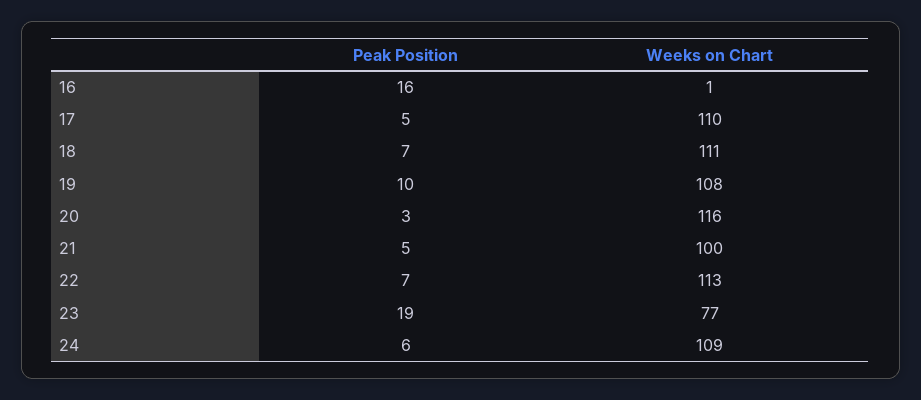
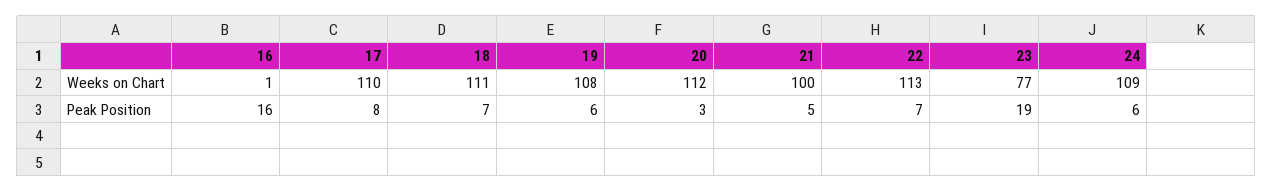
  {
    "Peak Position": {
      "16": 16,
-     "17": 5,
+     "17": 8,
      "18": 7,
-     "19": 10,
+     "19": 6,
      "20": 3,
      "21": 5,
      "22": 7,
      "23": 19,
      "24": 6
    },
    "Weeks on Chart": {
      "16": 1,
      "17": 110,
      "18": 111,
      "19": 108,
-     "20": 116,
+     "20": 112,
      "21": 100,
      "22": 113,
      "23": 77,
      "24": 109
    }
  }

